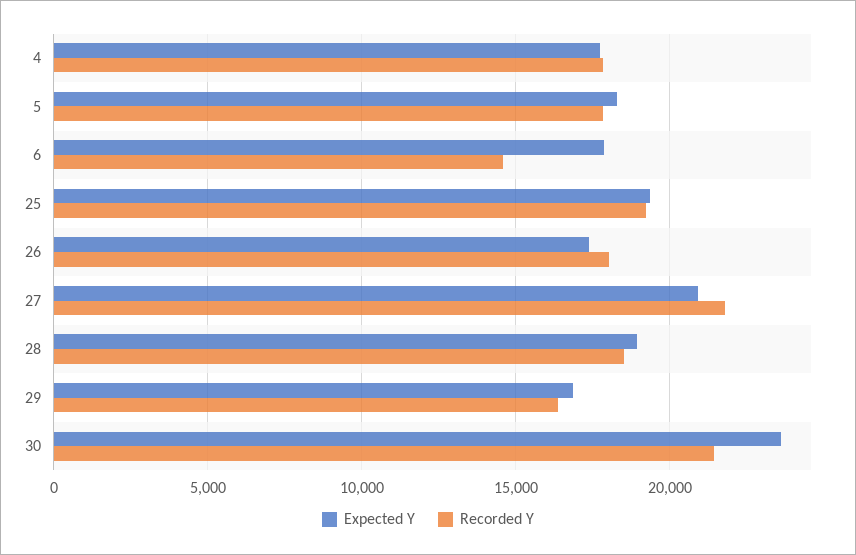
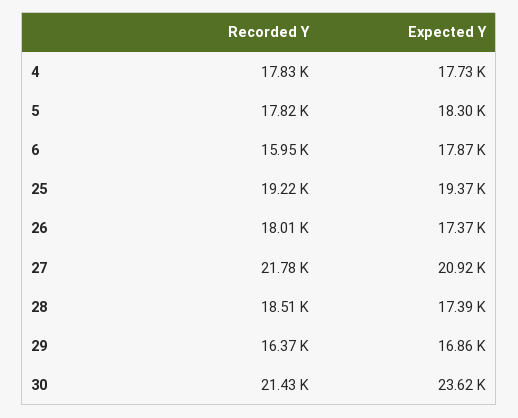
  {
    "Expected Y": {
      "4": 17730,
      "5": 18300,
      "6": 17870,
      "25": 19370,
      "26": 17370,
      "27": 20920,
-     "28": 19000,
+     "28": 17390,
      "29": 16860,
      "30": 23620
    },
    "Recorded Y": {
      "4": 17830,
      "5": 17820,
-     "6": 14500,
+     "6": 15950,
      "25": 19220,
      "26": 18010,
      "27": 21780,
      "28": 18510,
      "29": 16370,
      "30": 21430
    }
  }

